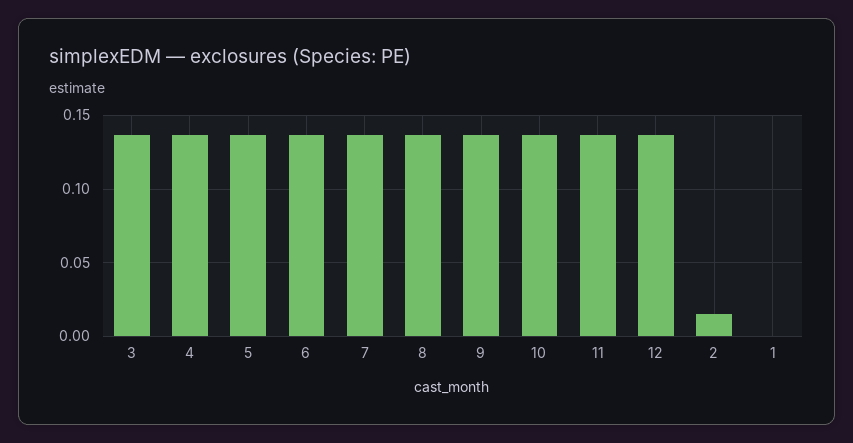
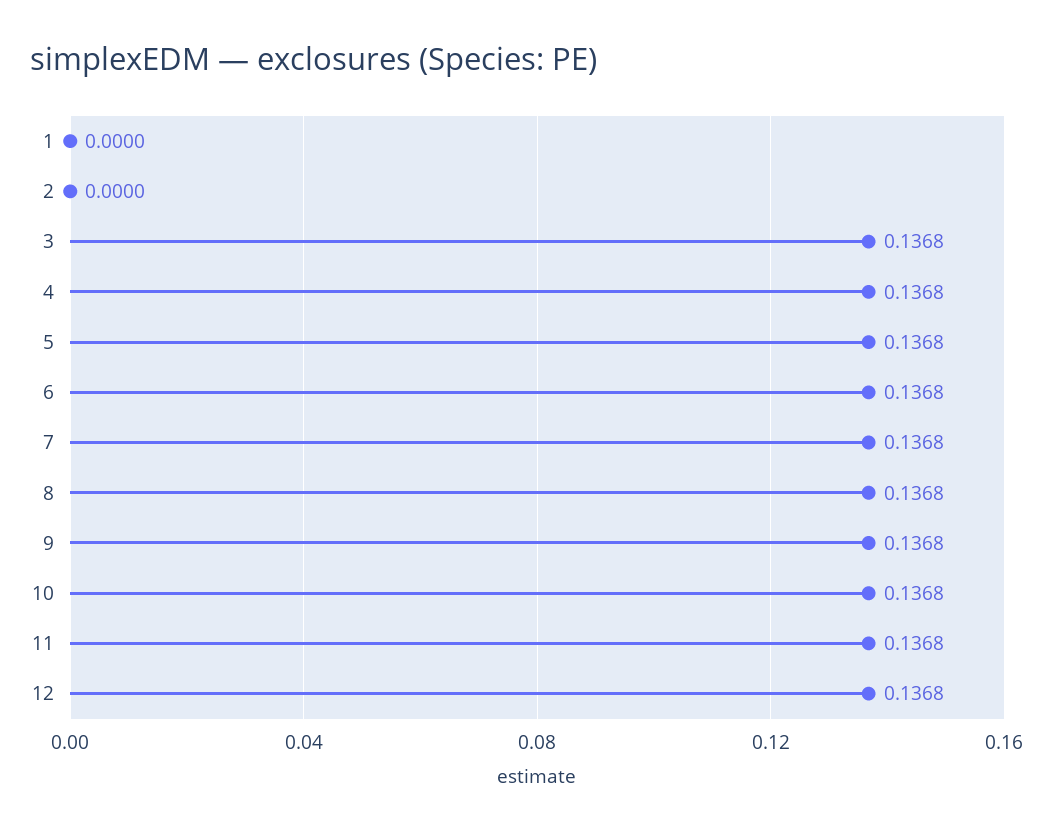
  {
    "3": 0.1368,
    "4": 0.1368,
    "5": 0.1368,
    "6": 0.1368,
    "7": 0.1368,
    "8": 0.1368,
    "9": 0.1368,
    "10": 0.1368,
    "11": 0.1368,
    "12": 0.1368,
-   "2": 0.015,
+   "2": 0,
    "1": 0
  }

